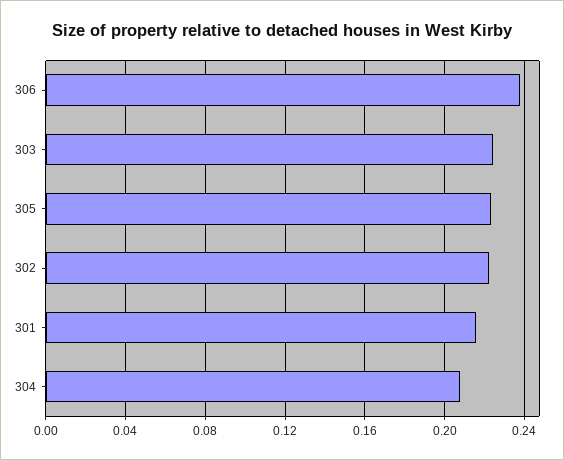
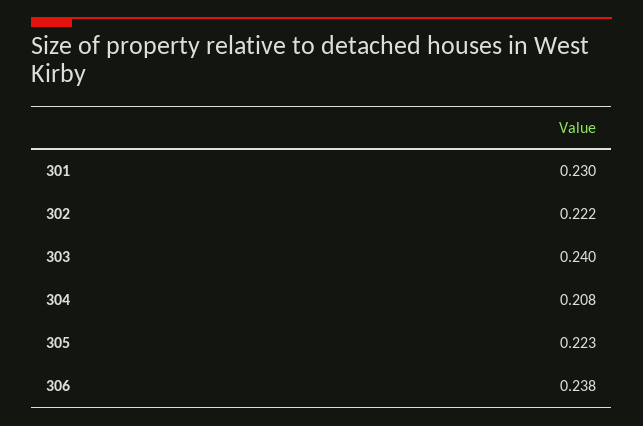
  {
    "306": 0.238,
-   "303": 0.225,
+   "303": 0.24,
    "305": 0.223,
    "302": 0.222,
-   "301": 0.215,
+   "301": 0.23,
    "304": 0.208
  }

